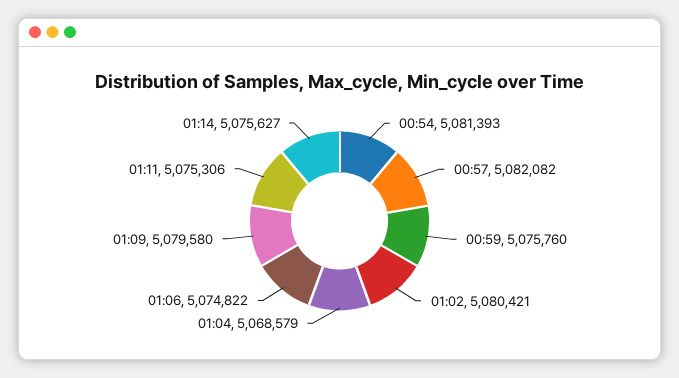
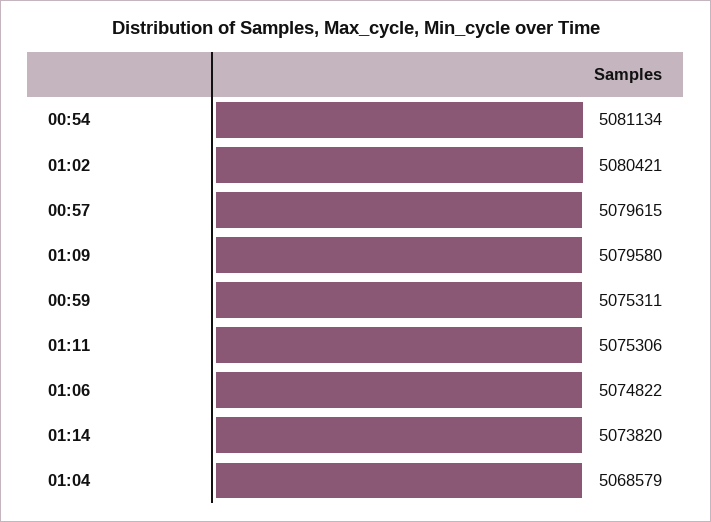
  {
-   "00:54": 5081393,
+   "00:54": 5081134,
-   "00:57": 5082082,
+   "00:57": 5079615,
-   "00:59": 5075760,
+   "00:59": 5075311,
    "01:02": 5080421,
    "01:04": 5068579,
    "01:06": 5074822,
    "01:09": 5079580,
    "01:11": 5075306,
-   "01:14": 5075627
+   "01:14": 5073820
  }

